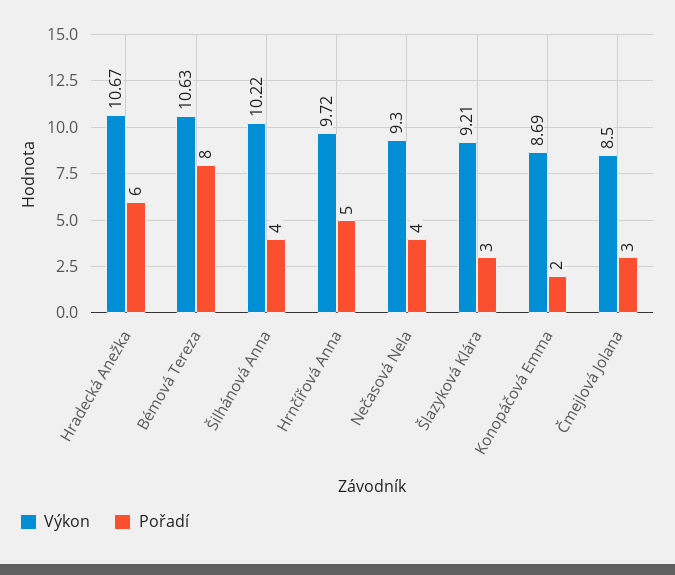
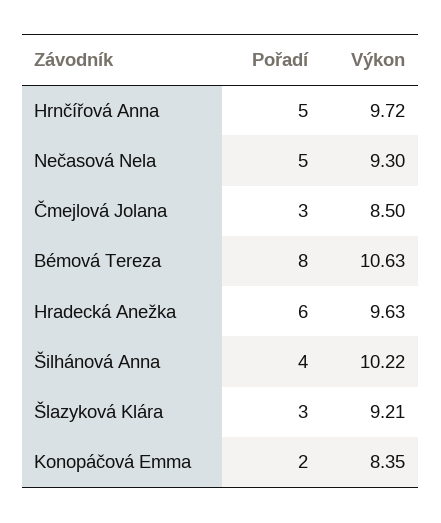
  {
    "Výkon": {
-     "Hradecká Anežka": 10.67,
+     "Hradecká Anežka": 9.63,
      "Bémová Tereza": 10.63,
      "Šilhánová Anna": 10.22,
      "Hrnčířová Anna": 9.72,
      "Nečasová Nela": 9.3,
      "Šlazyková Klára": 9.21,
-     "Konopáčová Emma": 8.69,
+     "Konopáčová Emma": 8.35,
      "Čmejlová Jolana": 8.5
    },
    "Pořadí": {
      "Hradecká Anežka": 6,
      "Bémová Tereza": 8,
      "Šilhánová Anna": 4,
      "Hrnčířová Anna": 5,
-     "Nečasová Nela": 4,
+     "Nečasová Nela": 5,
      "Šlazyková Klára": 3,
      "Konopáčová Emma": 2,
      "Čmejlová Jolana": 3
    }
  }

